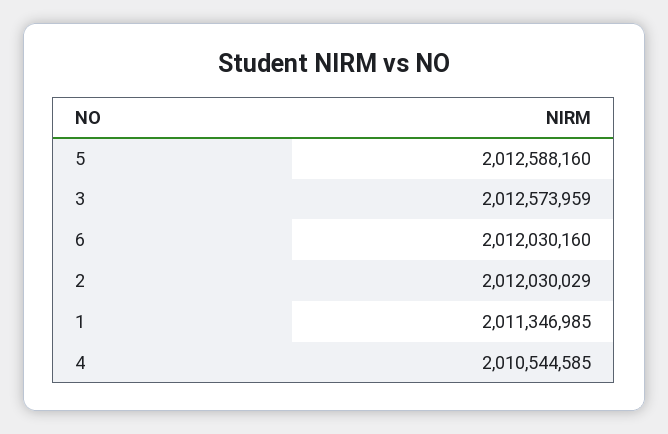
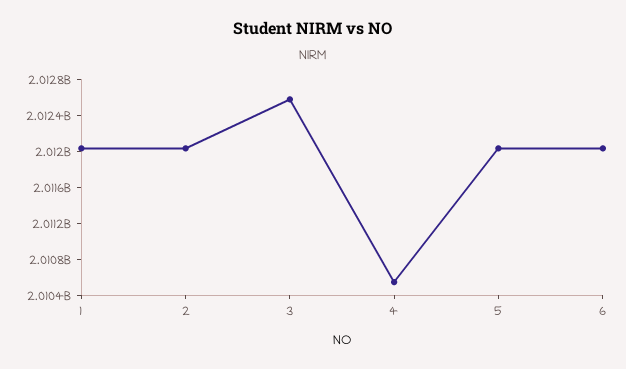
  {
-   "5": 2012588160,
+   "5": 2012000000,
    "3": 2012573959,
    "6": 2012030160,
    "2": 2012030029,
-   "1": 2011346985,
+   "1": 2012000000,
    "4": 2010544585
  }

